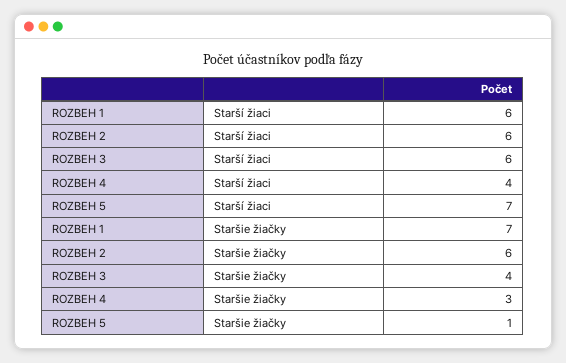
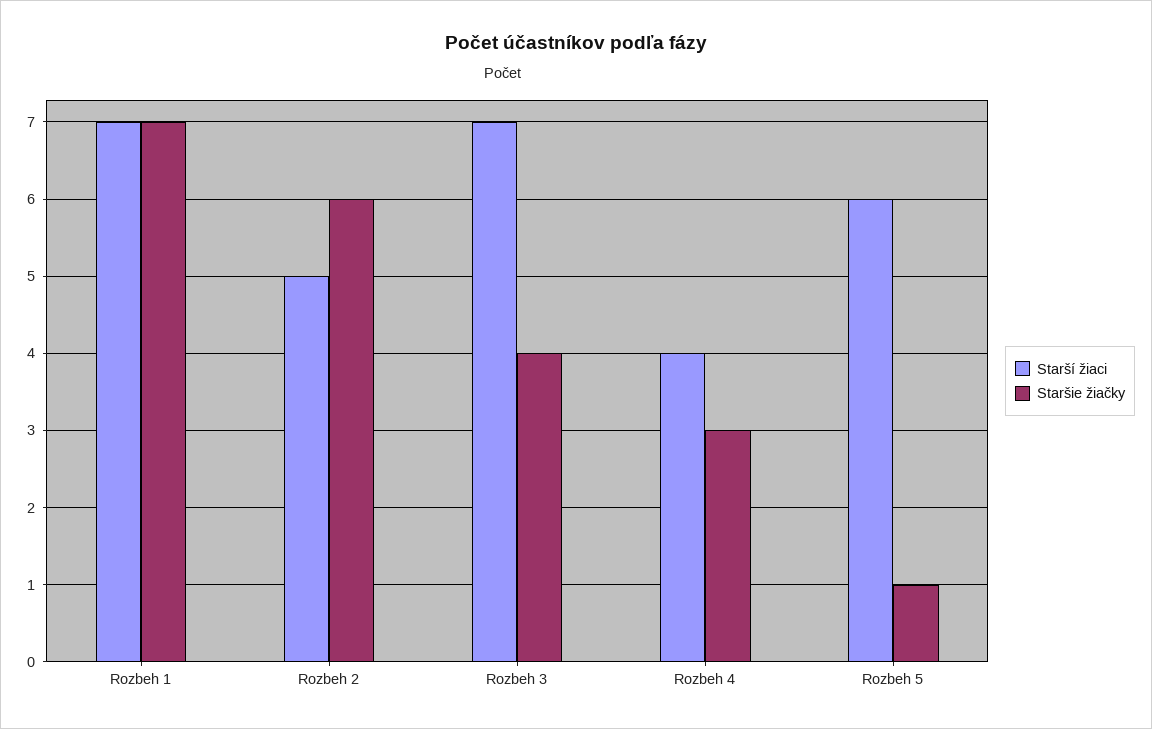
  {
    "Starší žiaci": {
-     "ROZBEH 1": 6,
+     "ROZBEH 1": 7,
-     "ROZBEH 2": 6,
+     "ROZBEH 2": 5,
-     "ROZBEH 3": 6,
+     "ROZBEH 3": 7,
      "ROZBEH 4": 4,
-     "ROZBEH 5": 7
+     "ROZBEH 5": 6
    },
    "Staršie žiačky": {
      "ROZBEH 1": 7,
      "ROZBEH 2": 6,
      "ROZBEH 3": 4,
      "ROZBEH 4": 3,
      "ROZBEH 5": 1
    }
  }

